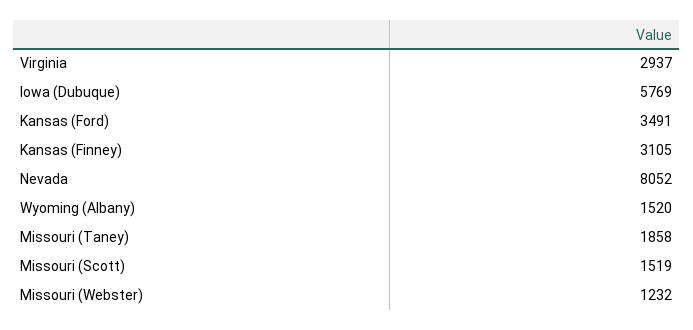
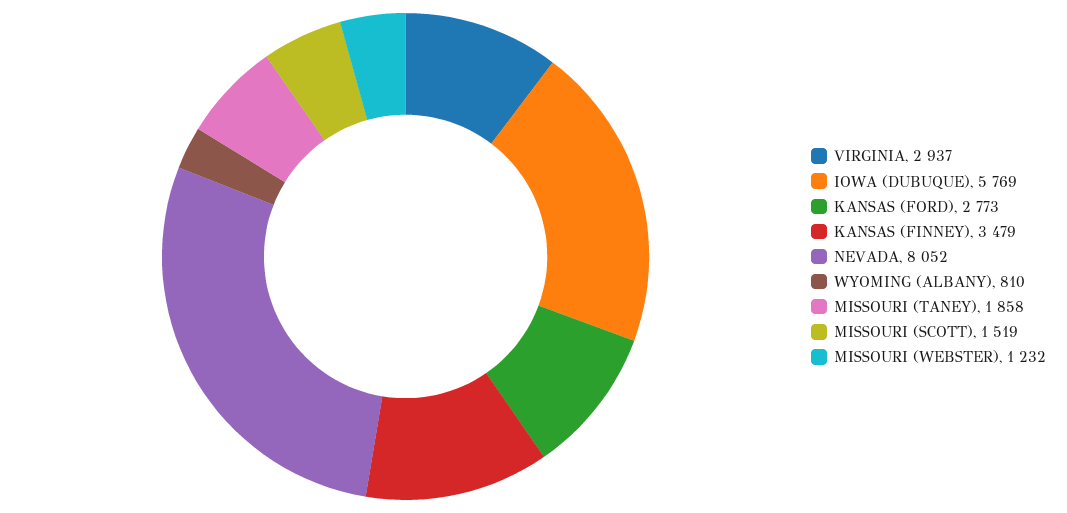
  {
    "Virginia": 2937,
    "Iowa (Dubuque)": 5769,
-   "Kansas (Ford)": 3491,
+   "Kansas (Ford)": 2773,
-   "Kansas (Finney)": 3105,
+   "Kansas (Finney)": 3479,
    "Nevada": 8052,
-   "Wyoming (Albany)": 1520,
+   "Wyoming (Albany)": 810,
    "Missouri (Taney)": 1858,
    "Missouri (Scott)": 1519,
    "Missouri (Webster)": 1232
  }

